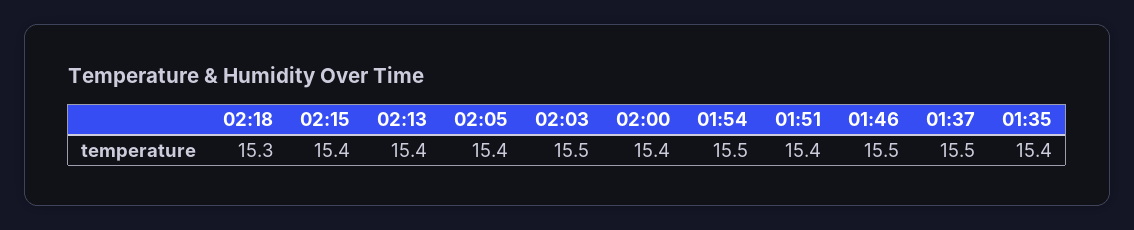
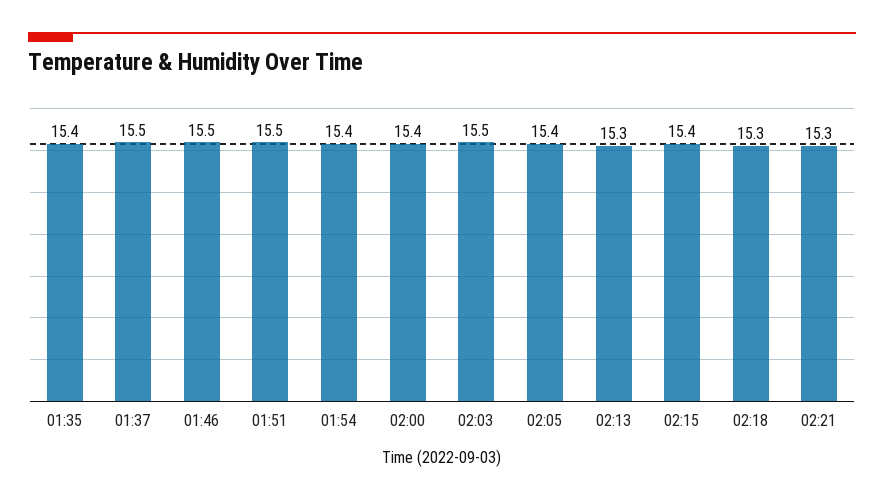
  {
    "02:18": 15.3,
    "02:15": 15.4,
-   "02:13": 15.4,
+   "02:13": 15.3,
    "02:05": 15.4,
    "02:03": 15.5,
    "02:00": 15.4,
-   "01:54": 15.5,
+   "01:54": 15.4,
-   "01:51": 15.4,
+   "01:51": 15.5,
    "01:46": 15.5,
    "01:37": 15.5,
-   "01:35": 15.4
+   "01:35": 15.4,
+   "02:21": 15.3
  }

